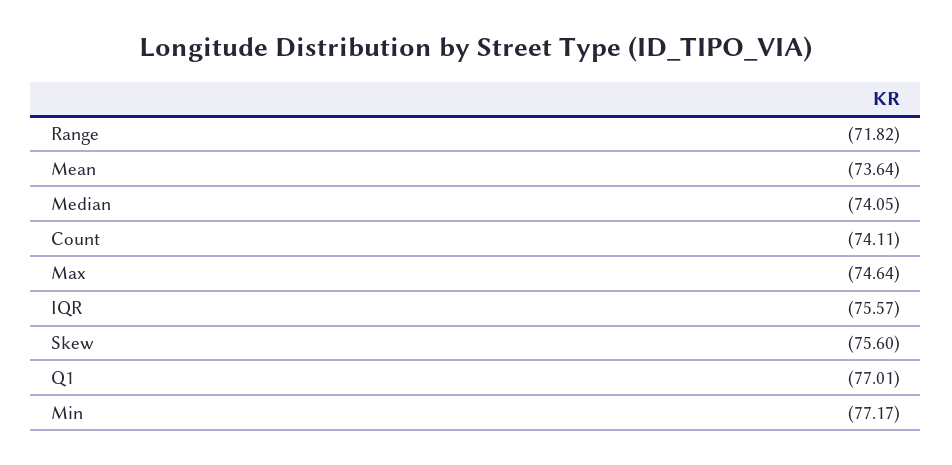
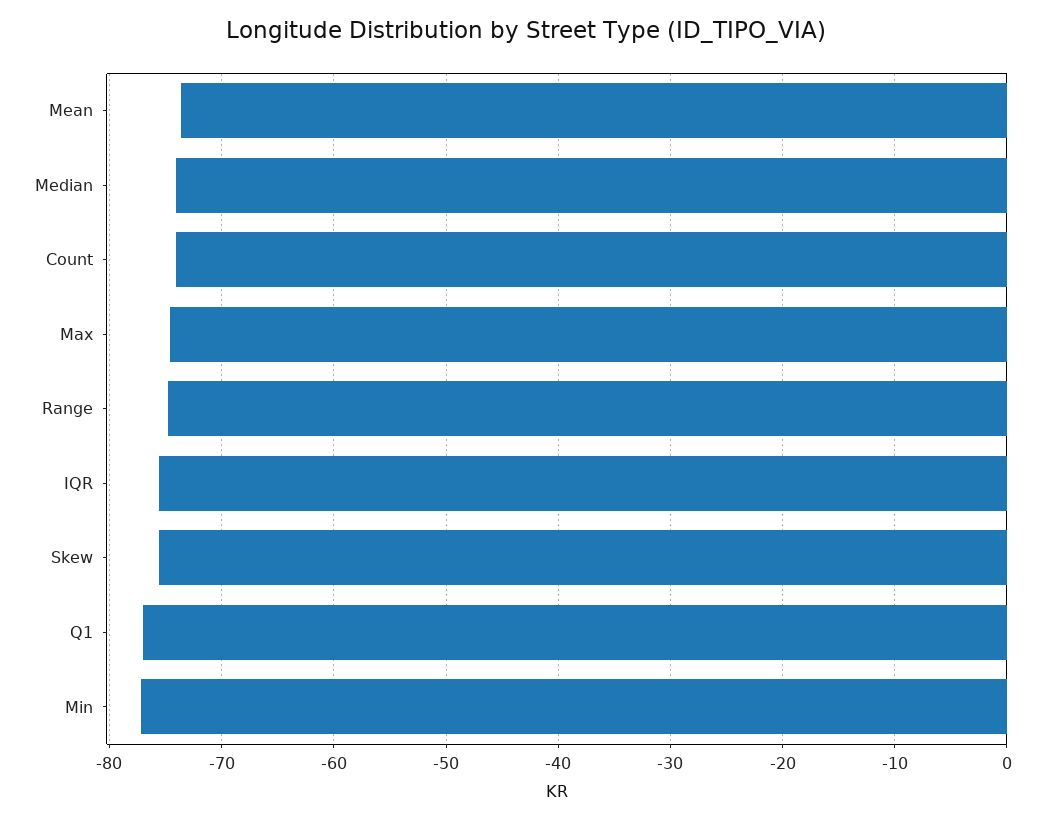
  {
-   "Range": -71.82,
+   "Range": -75,
    "Mean": -73.64,
    "Median": -74.05,
    "Count": -74.11,
    "Max": -74.64,
    "IQR": -75.57,
    "Skew": -75.6,
    "Q1": -77.01,
    "Min": -77.17
  }

